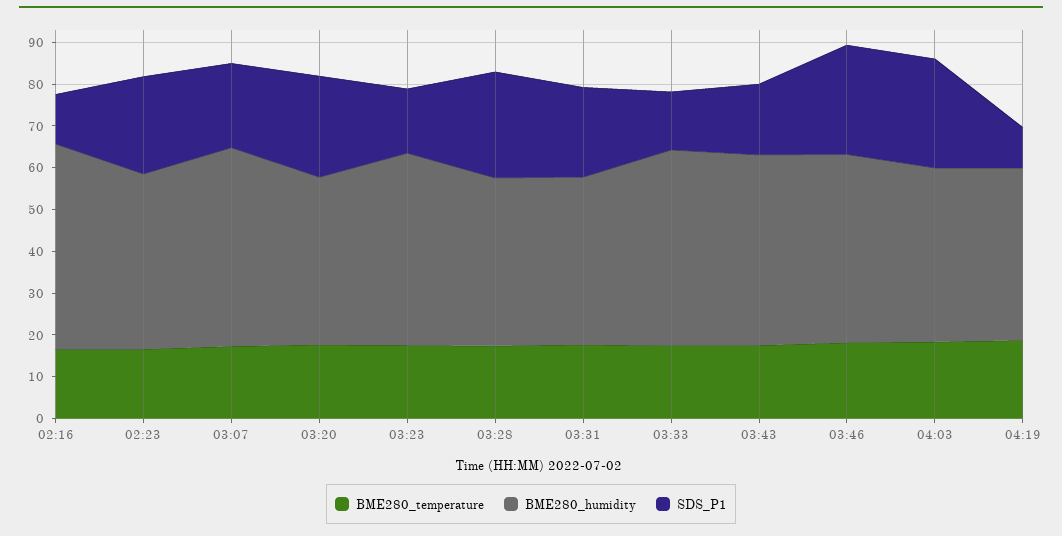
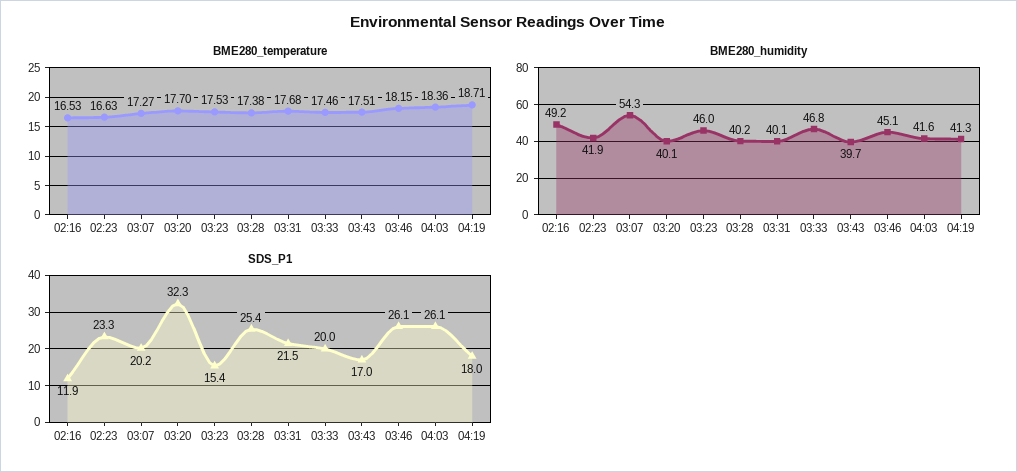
  {
    "BME280_temperature": {
      "02:16": 16.53,
      "02:23": 16.63,
      "03:07": 17.27,
      "03:20": 17.7,
      "03:23": 17.53,
      "03:28": 17.38,
      "03:31": 17.68,
      "03:33": 17.46,
      "03:43": 17.51,
      "03:46": 18.15,
      "04:03": 18.36,
      "04:19": 18.71
    },
    "BME280_humidity": {
      "02:16": 49.2,
      "02:23": 41.9,
-     "03:07": 48,
+     "03:07": 54.3,
      "03:20": 40.1,
      "03:23": 46,
      "03:28": 40.2,
      "03:31": 40.1,
      "03:33": 46.8,
-     "03:43": 46,
+     "03:43": 39.7,
      "03:46": 45.1,
      "04:03": 41.6,
      "04:19": 41.3
    },
    "SDS_P1": {
      "02:16": 11.9,
      "02:23": 23.3,
      "03:07": 20.2,
-     "03:20": 24,
+     "03:20": 32.3,
      "03:23": 15.4,
      "03:28": 25.4,
      "03:31": 21.5,
-     "03:33": 14,
+     "03:33": 20,
      "03:43": 17,
      "03:46": 26.1,
      "04:03": 26.1,
-     "04:19": 10
+     "04:19": 18
    }
  }

